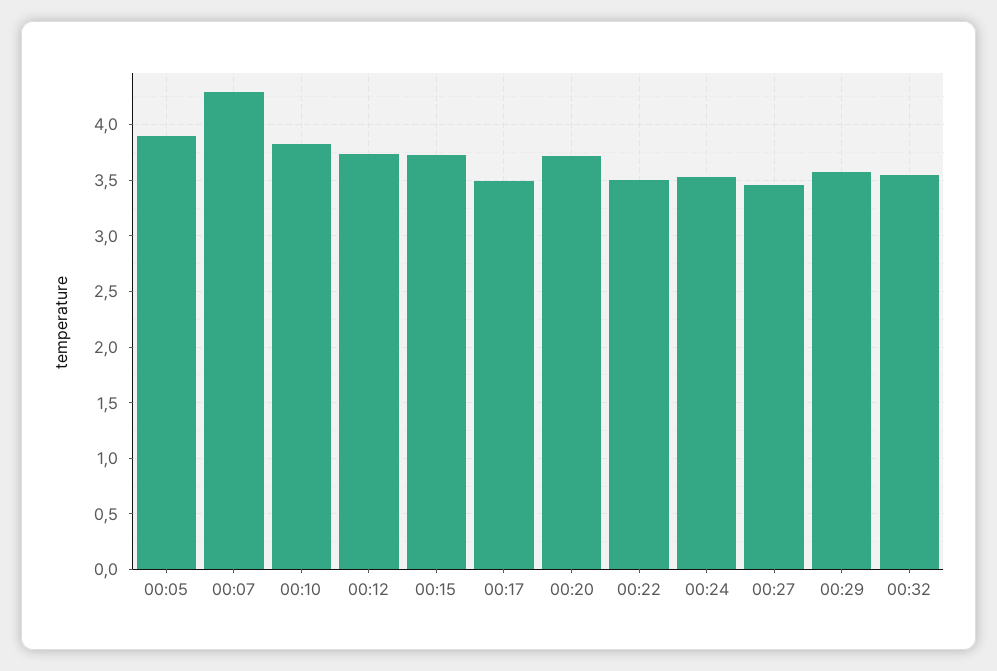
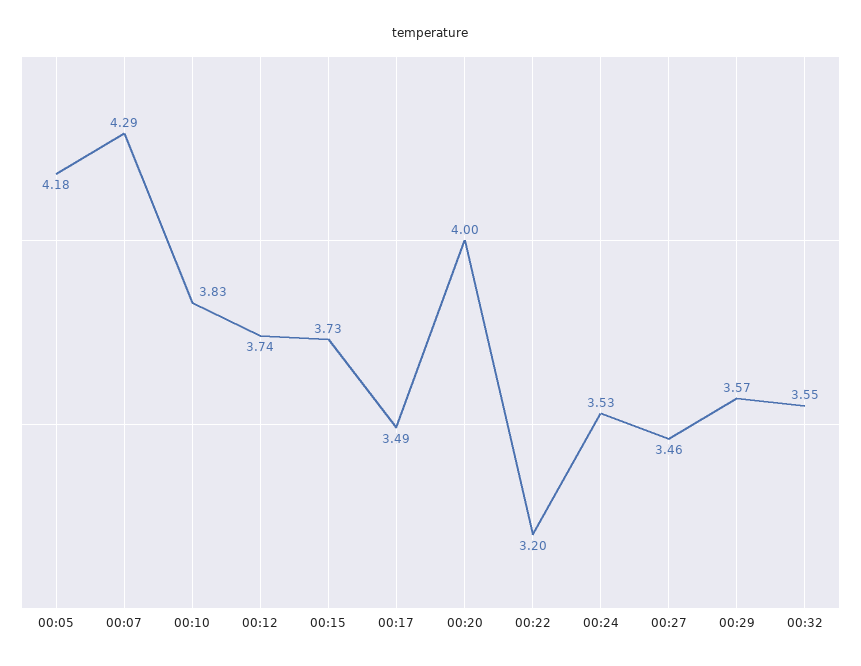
  {
-   "00:05": 3.9,
+   "00:05": 4.18,
    "00:07": 4.29,
    "00:10": 3.83,
    "00:12": 3.74,
    "00:15": 3.73,
    "00:17": 3.49,
-   "00:20": 3.7,
+   "00:20": 4,
-   "00:22": 3.5,
+   "00:22": 3.2,
    "00:24": 3.53,
    "00:27": 3.46,
    "00:29": 3.57,
    "00:32": 3.55
  }

